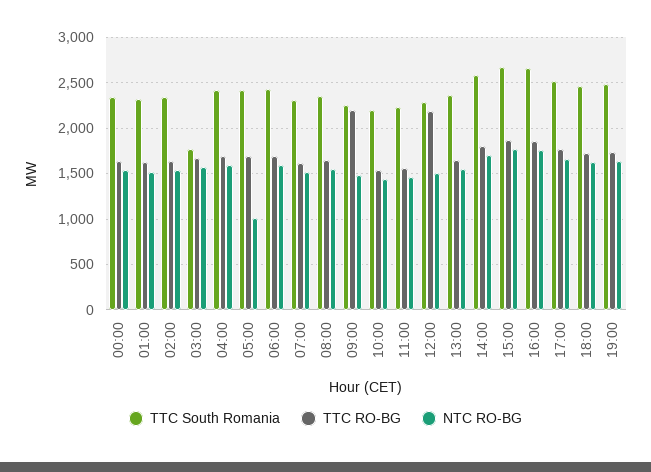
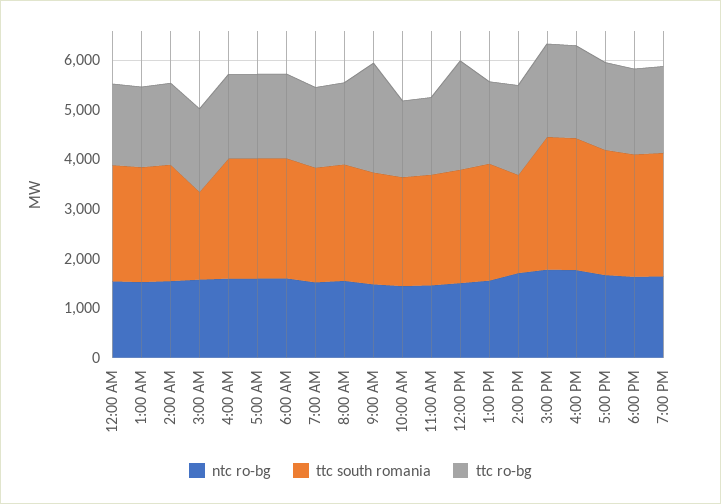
  {
    "TTC South Romania": {
      "00:00": 2300,
      "01:00": 2300,
      "02:00": 2300,
      "03:00": 1800,
      "04:00": 2400,
      "05:00": 2400,
      "06:00": 2400,
      "07:00": 2300,
      "08:00": 2400,
      "09:00": 2300,
      "10:00": 2200,
      "11:00": 2200,
      "12:00": 2300,
      "13:00": 2400,
-     "14:00": 2600,
+     "14:00": 2000,
      "15:00": 2700,
      "16:00": 2700,
      "17:00": 2500,
      "18:00": 2500,
      "19:00": 2500
    },
    "TTC RO-BG": {
      "00:00": 1600,
      "01:00": 1600,
      "02:00": 1600,
      "03:00": 1700,
      "04:00": 1700,
      "05:00": 1700,
      "06:00": 1700,
      "07:00": 1600,
      "08:00": 1600,
      "09:00": 2200,
      "10:00": 1500,
      "11:00": 1600,
      "12:00": 2200,
      "13:00": 1700,
      "14:00": 1800,
      "15:00": 1900,
      "16:00": 1900,
      "17:00": 1800,
      "18:00": 1700,
      "19:00": 1700
    },
    "NTC RO-BG": {
      "00:00": 1500,
      "01:00": 1500,
      "02:00": 1500,
      "03:00": 1600,
      "04:00": 1600,
-     "05:00": 1000,
+     "05:00": 1600,
      "06:00": 1600,
      "07:00": 1500,
      "08:00": 1500,
      "09:00": 1500,
      "10:00": 1400,
      "11:00": 1500,
      "12:00": 1500,
      "13:00": 1600,
      "14:00": 1700,
      "15:00": 1800,
      "16:00": 1800,
      "17:00": 1700,
      "18:00": 1600,
      "19:00": 1600
    }
  }

